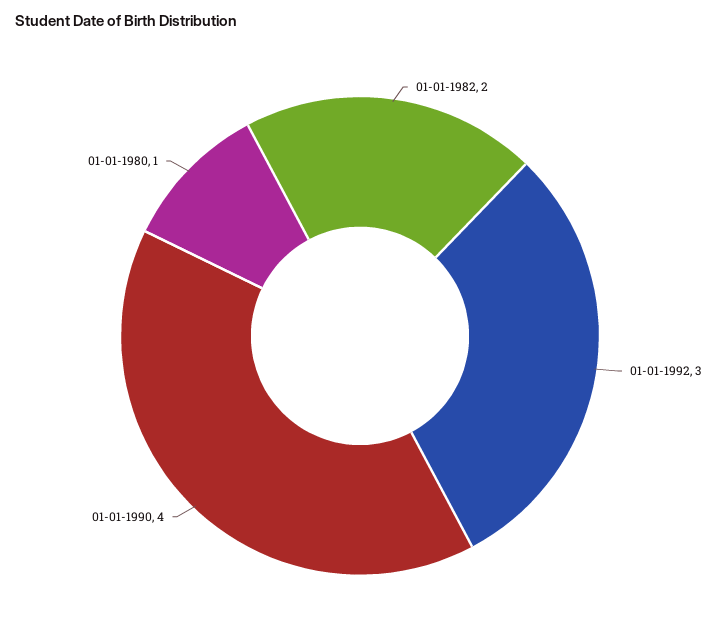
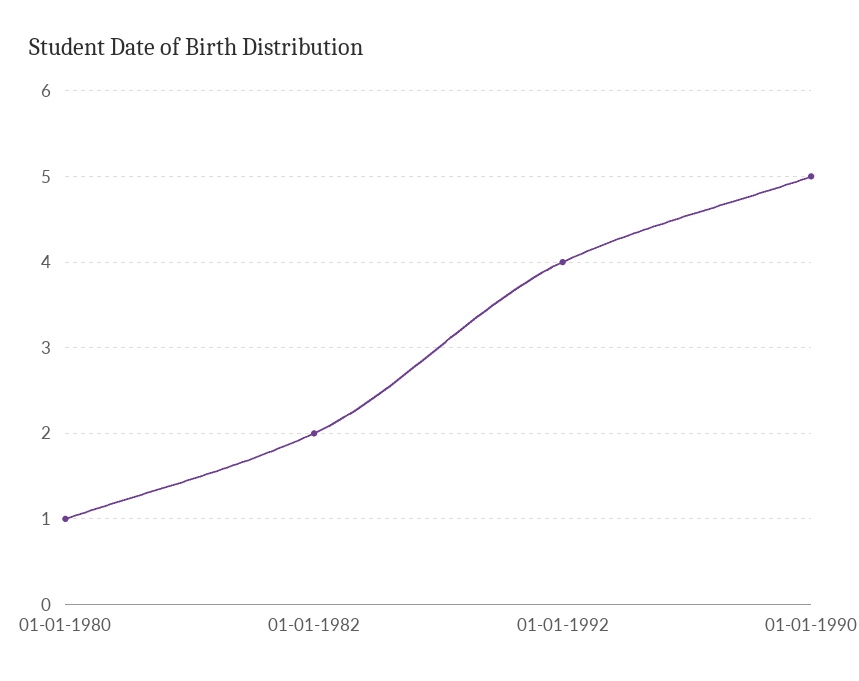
  {
    "01-01-1982": 2,
-   "01-01-1992": 3,
+   "01-01-1992": 4,
-   "01-01-1990": 4,
+   "01-01-1990": 5,
    "01-01-1980": 1
  }

